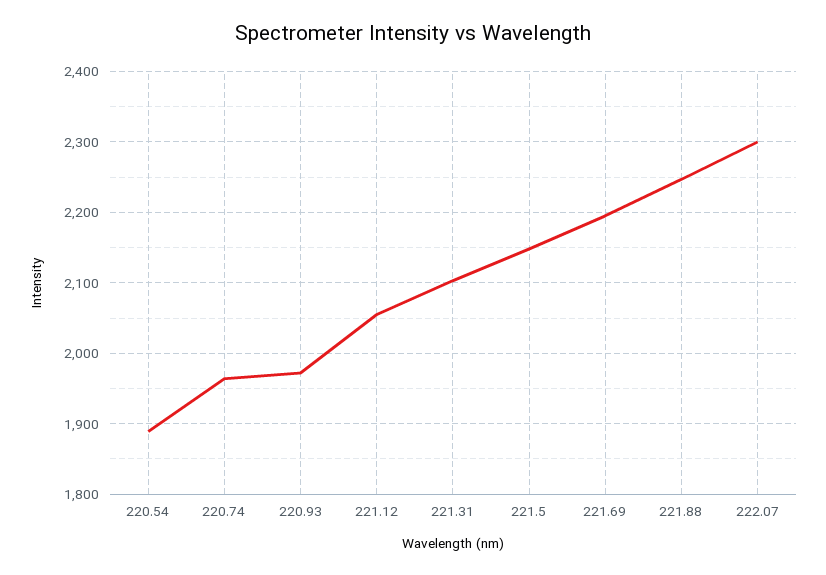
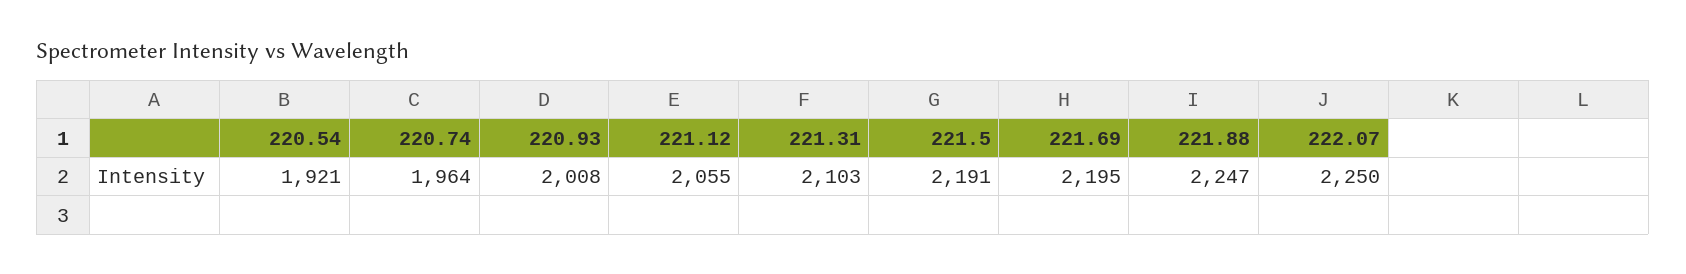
  {
-   "220.54": 1890,
+   "220.54": 1921,
    "220.74": 1964,
-   "220.93": 1970,
+   "220.93": 2008,
    "221.12": 2055,
    "221.31": 2103,
-   "221.5": 2150,
+   "221.5": 2191,
    "221.69": 2195,
    "221.88": 2247,
-   "222.07": 2300
+   "222.07": 2250
  }

